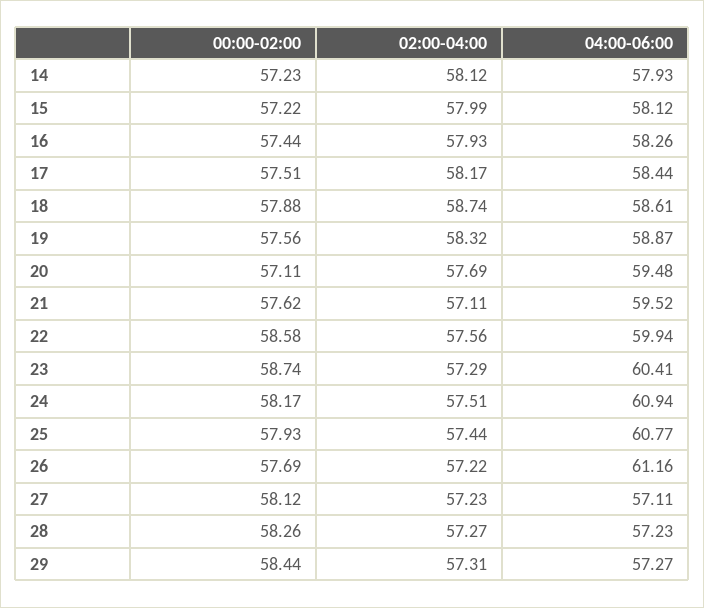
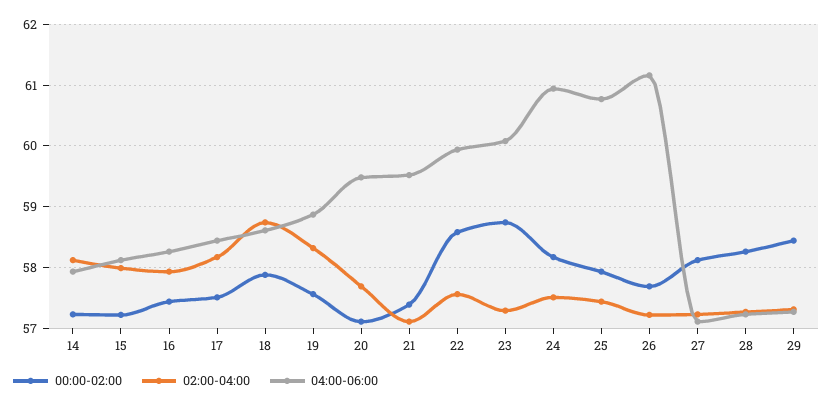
  {
    "00:00-02:00": {
      "14": 57.23,
      "15": 57.22,
      "16": 57.44,
      "17": 57.51,
      "18": 57.88,
      "19": 57.56,
      "20": 57.11,
-     "21": 57.62,
+     "21": 57.4,
      "22": 58.58,
      "23": 58.74,
      "24": 58.17,
      "25": 57.93,
      "26": 57.69,
      "27": 58.12,
      "28": 58.26,
      "29": 58.44
    },
    "02:00-04:00": {
      "14": 58.12,
      "15": 57.99,
      "16": 57.93,
      "17": 58.17,
      "18": 58.74,
      "19": 58.32,
      "20": 57.69,
      "21": 57.11,
      "22": 57.56,
      "23": 57.29,
      "24": 57.51,
      "25": 57.44,
      "26": 57.22,
      "27": 57.23,
      "28": 57.27,
      "29": 57.31
    },
    "04:00-06:00": {
      "14": 57.93,
      "15": 58.12,
      "16": 58.26,
      "17": 58.44,
      "18": 58.61,
      "19": 58.87,
      "20": 59.48,
      "21": 59.52,
      "22": 59.94,
-     "23": 60.41,
+     "23": 60.1,
      "24": 60.94,
      "25": 60.77,
      "26": 61.16,
      "27": 57.11,
      "28": 57.23,
      "29": 57.27
    }
  }

